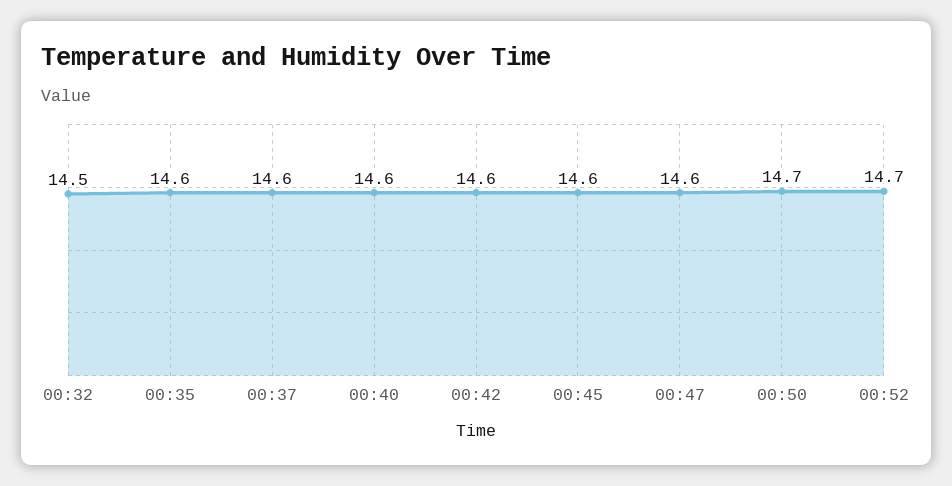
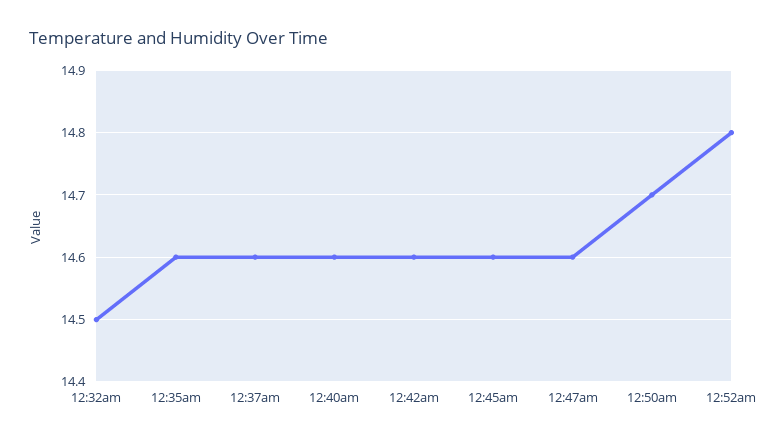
  {
    "00:32": 14.5,
    "00:35": 14.6,
    "00:37": 14.6,
    "00:40": 14.6,
    "00:42": 14.6,
    "00:45": 14.6,
    "00:47": 14.6,
    "00:50": 14.7,
-   "00:52": 14.7
+   "00:52": 14.8
  }

